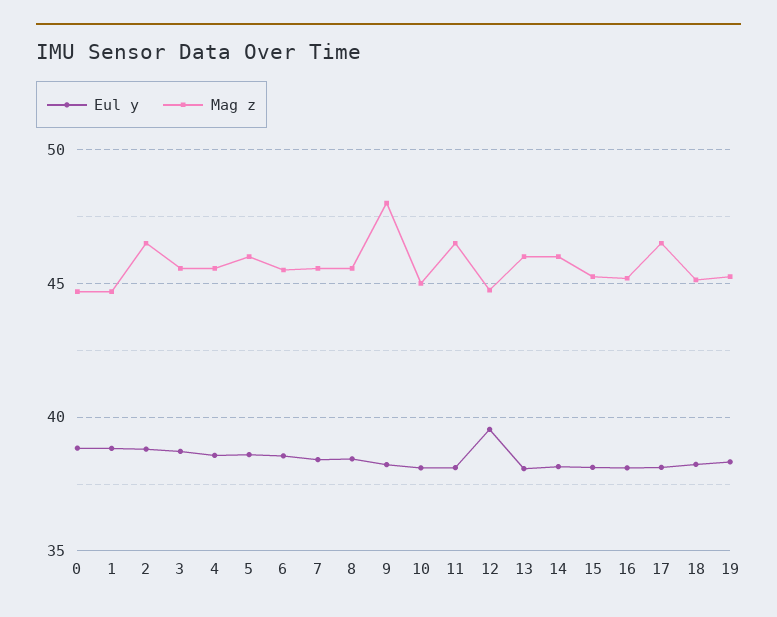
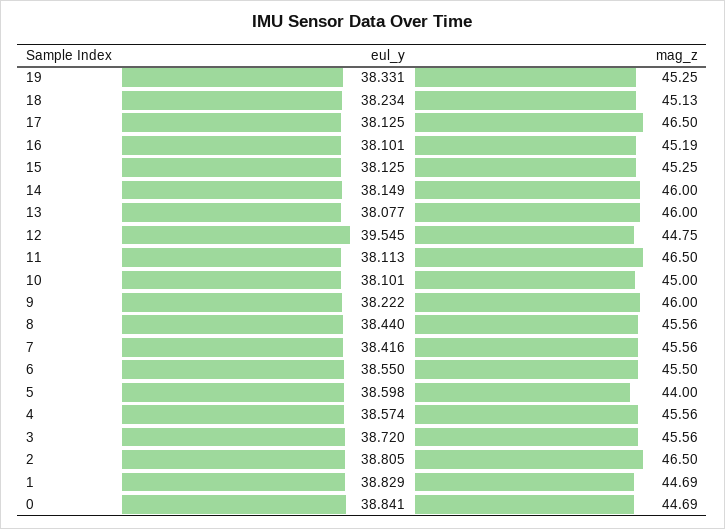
  {
    "Eul y": {
      "0": 38.841,
      "1": 38.829,
      "2": 38.805,
      "3": 38.72,
      "4": 38.574,
      "5": 38.598,
      "6": 38.55,
      "7": 38.416,
      "8": 38.44,
      "9": 38.222,
      "10": 38.101,
      "11": 38.113,
      "12": 39.545,
      "13": 38.077,
      "14": 38.149,
      "15": 38.125,
      "16": 38.101,
      "17": 38.125,
      "18": 38.234,
      "19": 38.331
    },
    "Mag z": {
      "0": 44.69,
      "1": 44.69,
      "2": 46.5,
      "3": 45.56,
      "4": 45.56,
-     "5": 46,
+     "5": 44,
      "6": 45.5,
      "7": 45.56,
      "8": 45.56,
-     "9": 48,
+     "9": 46,
      "10": 45,
      "11": 46.5,
      "12": 44.75,
      "13": 46,
      "14": 46,
      "15": 45.25,
      "16": 45.19,
      "17": 46.5,
      "18": 45.13,
      "19": 45.25
    }
  }

